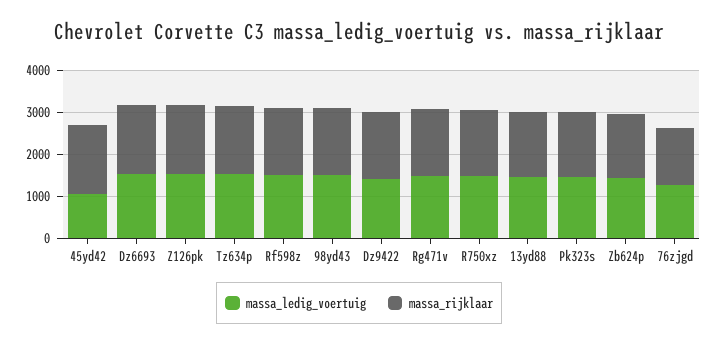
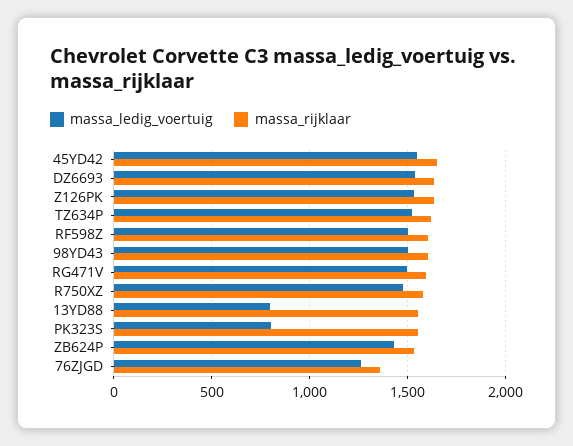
  {
    "massa_ledig_voertuig": {
-     "45yd42": 1000,
+     "45yd42": 1550,
      "Dz6693": 1550,
      "Z126pk": 1550,
      "Tz634p": 1500,
      "Rf598z": 1500,
      "98yd43": 1500,
-     "Dz9422": 1400,
      "Rg471v": 1500,
      "R750xz": 1500,
-     "13yd88": 1400,
+     "13yd88": 800,
-     "Pk323s": 1400,
+     "Pk323s": 800,
      "Zb624p": 1450,
      "76zjgd": 1250
    },
    "massa_rijklaar": {
      "45yd42": 1650,
      "Dz6693": 1650,
      "Z126pk": 1650,
      "Tz634p": 1600,
      "Rf598z": 1600,
      "98yd43": 1600,
-     "Dz9422": 1600,
      "Rg471v": 1600,
      "R750xz": 1600,
      "13yd88": 1550,
      "Pk323s": 1550,
      "Zb624p": 1550,
      "76zjgd": 1350
    }
  }

